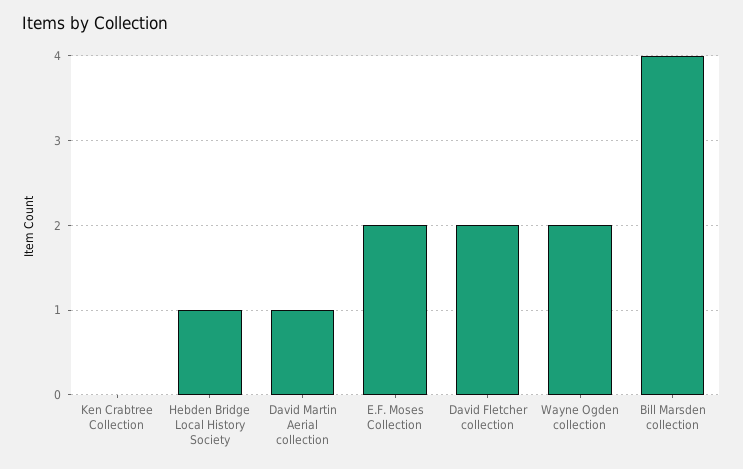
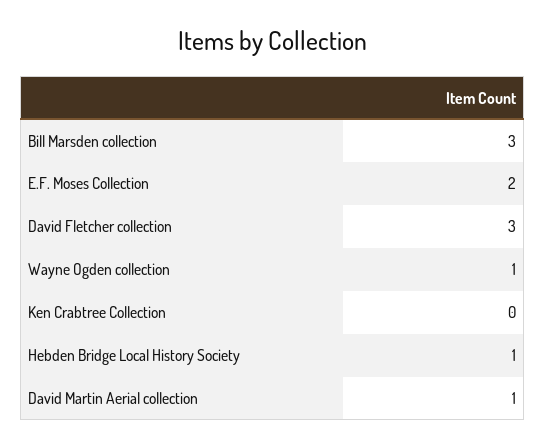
  {
    "Ken Crabtree Collection": 0,
    "Hebden Bridge Local History Society": 1,
    "David Martin Aerial collection": 1,
    "E.F. Moses Collection": 2,
-   "David Fletcher collection": 2,
+   "David Fletcher collection": 3,
-   "Wayne Ogden collection": 2,
+   "Wayne Ogden collection": 1,
-   "Bill Marsden collection": 4
+   "Bill Marsden collection": 3
  }

